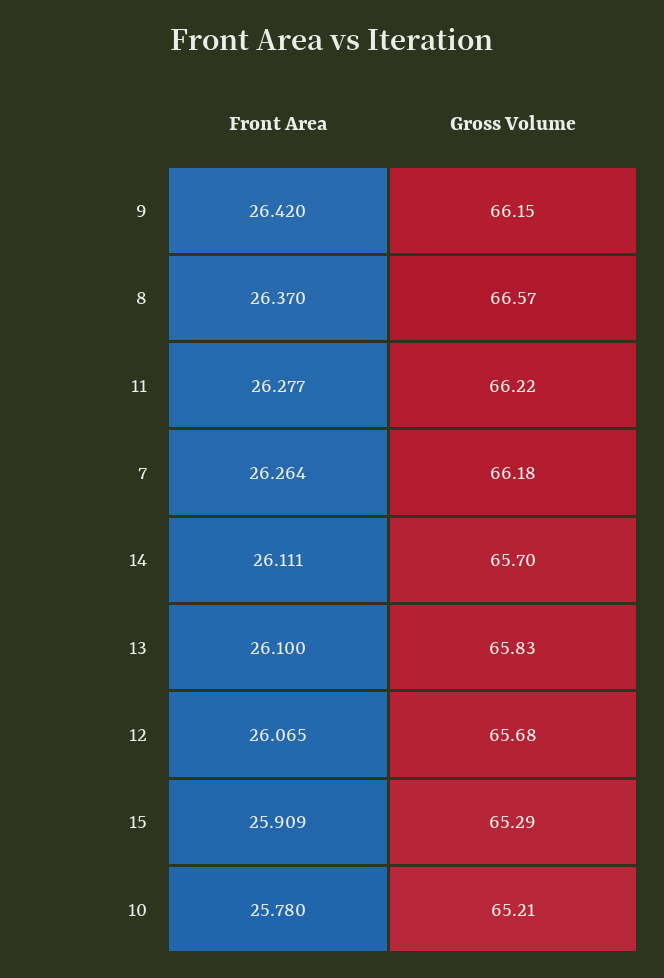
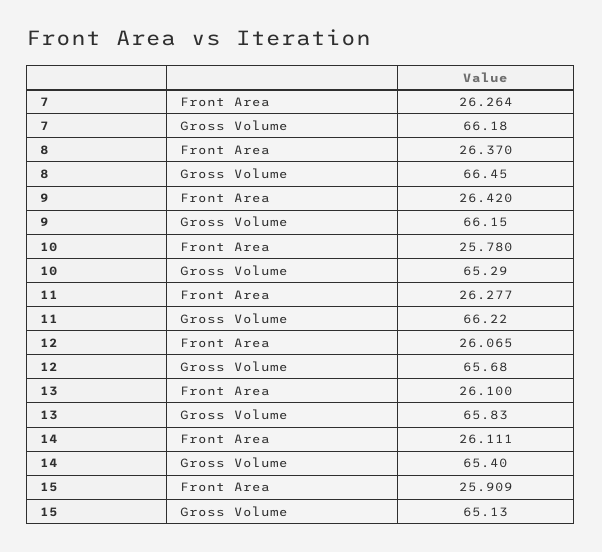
  {
    "Front Area": {
      "9": 26.42,
      "8": 26.37,
      "11": 26.277,
      "7": 26.264,
      "14": 26.111,
      "13": 26.1,
      "12": 26.065,
      "15": 25.909,
      "10": 25.78
    },
    "Gross Volume": {
      "9": 66.15,
-     "8": 66.57,
+     "8": 66.45,
      "11": 66.22,
      "7": 66.18,
-     "14": 65.7,
+     "14": 65.4,
      "13": 65.83,
      "12": 65.68,
-     "15": 65.29,
+     "15": 65.13,
-     "10": 65.21
+     "10": 65.29
    }
  }

